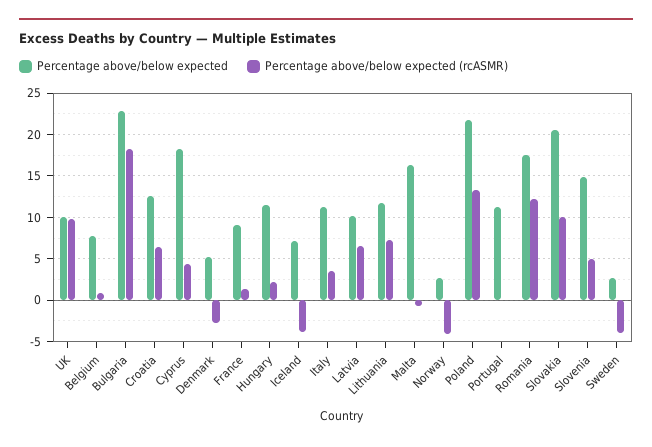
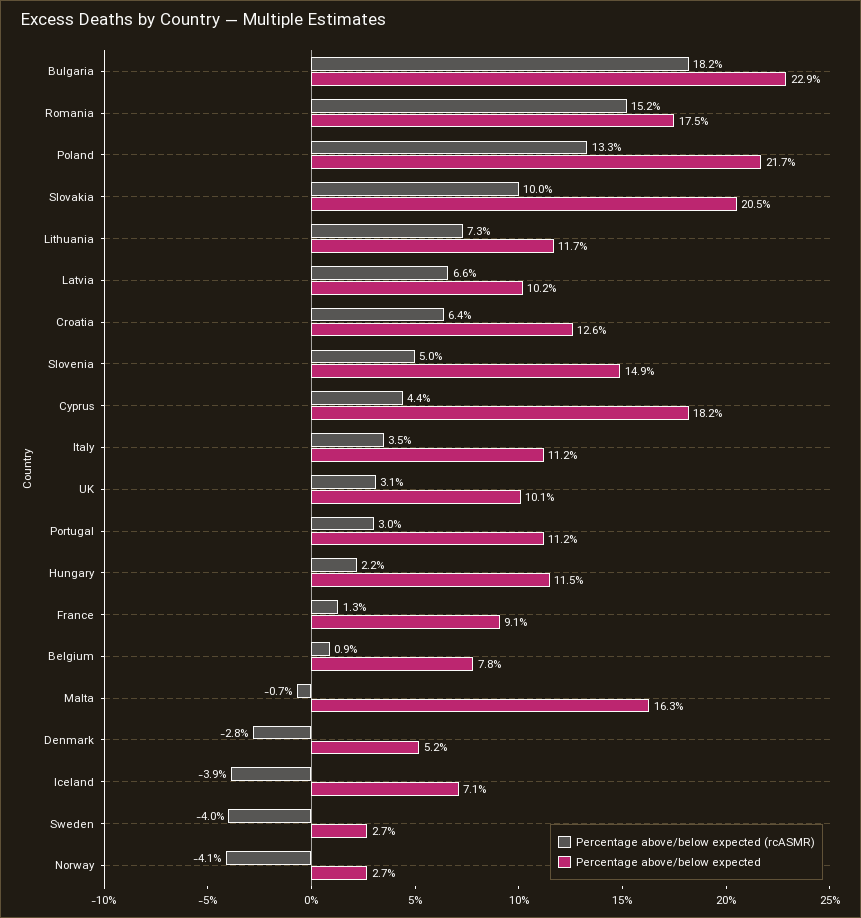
  {
    "Percentage above/below expected": {
      "UK": 10.1,
      "Belgium": 7.8,
      "Bulgaria": 22.9,
      "Croatia": 12.6,
      "Cyprus": 18.2,
      "Denmark": 5.2,
      "France": 9.1,
      "Hungary": 11.5,
      "Iceland": 7.1,
      "Italy": 11.2,
      "Latvia": 10.2,
      "Lithuania": 11.7,
      "Malta": 16.3,
      "Norway": 2.7,
      "Poland": 21.7,
      "Portugal": 11.2,
      "Romania": 17.5,
      "Slovakia": 20.5,
      "Slovenia": 14.9,
      "Sweden": 2.7
    },
    "Percentage above/below expected (rcASMR)": {
-     "UK": 10,
+     "UK": 3.1,
      "Belgium": 0.9,
      "Bulgaria": 18.2,
      "Croatia": 6.4,
      "Cyprus": 4.4,
      "Denmark": -2.8,
      "France": 1.3,
      "Hungary": 2.2,
      "Iceland": -3.9,
      "Italy": 3.5,
      "Latvia": 6.6,
      "Lithuania": 7.3,
      "Malta": -0.7,
      "Norway": -4.1,
      "Poland": 13.3,
-     "Portugal": 0,
+     "Portugal": 3,
-     "Romania": 12,
+     "Romania": 15.2,
      "Slovakia": 10,
      "Slovenia": 5,
      "Sweden": -4
    }
  }

